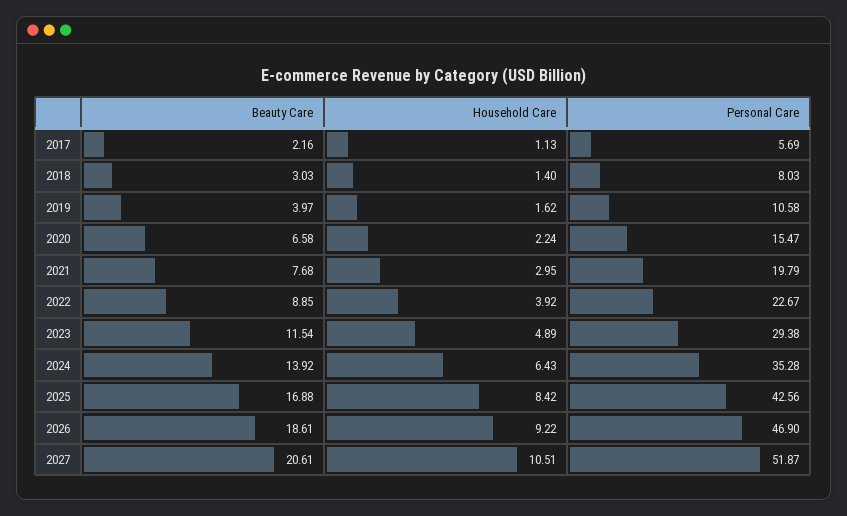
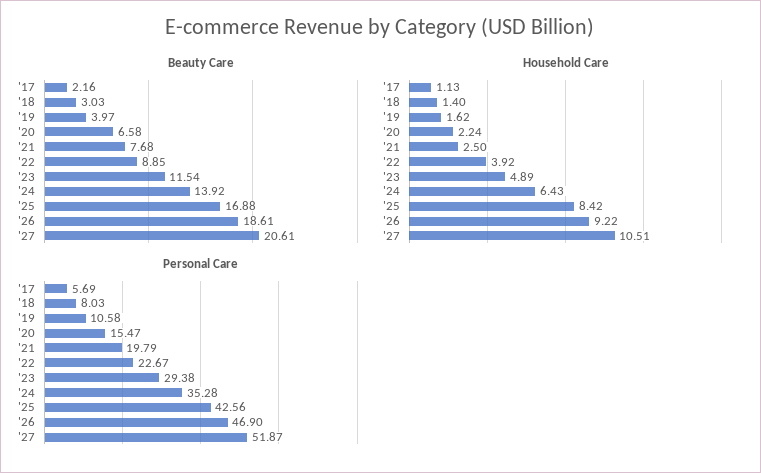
  {
    "Beauty Care": {
      "2017": 2.16,
      "2018": 3.03,
      "2019": 3.97,
      "2020": 6.58,
      "2021": 7.68,
      "2022": 8.85,
      "2023": 11.54,
      "2024": 13.92,
      "2025": 16.88,
      "2026": 18.61,
      "2027": 20.61
    },
    "Household Care": {
      "2017": 1.13,
      "2018": 1.4,
      "2019": 1.62,
      "2020": 2.24,
-     "2021": 2.95,
+     "2021": 2.5,
      "2022": 3.92,
      "2023": 4.89,
      "2024": 6.43,
      "2025": 8.42,
      "2026": 9.22,
      "2027": 10.51
    },
    "Personal Care": {
      "2017": 5.69,
      "2018": 8.03,
      "2019": 10.58,
      "2020": 15.47,
      "2021": 19.79,
      "2022": 22.67,
      "2023": 29.38,
      "2024": 35.28,
      "2025": 42.56,
      "2026": 46.9,
      "2027": 51.87
    }
  }

